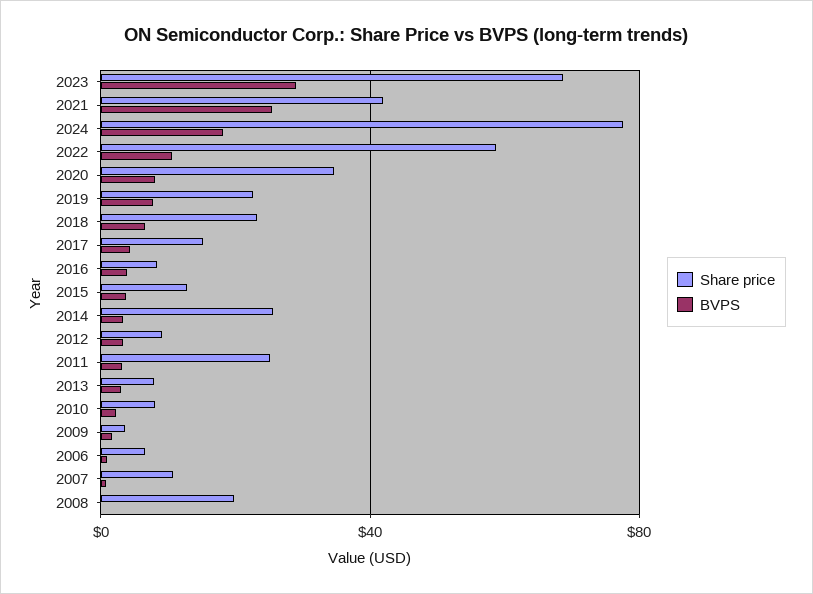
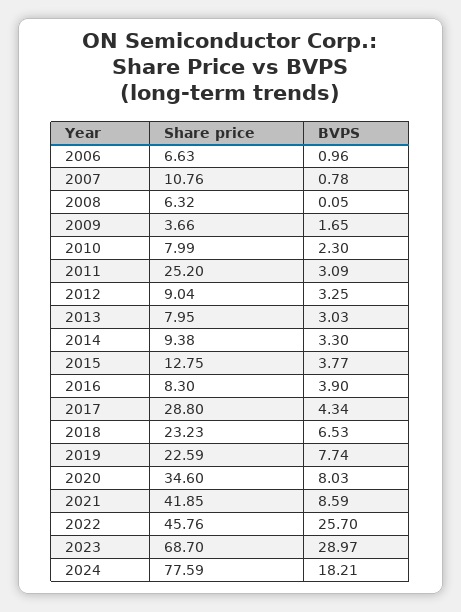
  {
    "Share price": {
      "2023": 68.7,
      "2021": 41.85,
      "2024": 77.59,
-     "2022": 60,
+     "2022": 45.76,
      "2020": 34.6,
      "2019": 22.59,
      "2018": 23.23,
-     "2017": 15,
+     "2017": 28.8,
      "2016": 8.3,
      "2015": 12.75,
-     "2014": 25,
+     "2014": 9.38,
      "2012": 9.04,
      "2011": 25.2,
      "2013": 7.95,
      "2010": 7.99,
      "2009": 3.66,
      "2006": 6.63,
      "2007": 10.76,
-     "2008": 20
+     "2008": 6.32
    },
    "BVPS": {
      "2023": 28.97,
-     "2021": 25,
+     "2021": 8.59,
      "2024": 18.21,
-     "2022": 10,
+     "2022": 25.7,
      "2020": 8.03,
      "2019": 7.74,
      "2018": 6.53,
      "2017": 4.34,
      "2016": 3.9,
      "2015": 3.77,
      "2014": 3.3,
      "2012": 3.25,
      "2011": 3.09,
      "2013": 3.03,
      "2010": 2.3,
      "2009": 1.65,
      "2006": 0.96,
      "2007": 0.78,
      "2008": 0.05
    }
  }

